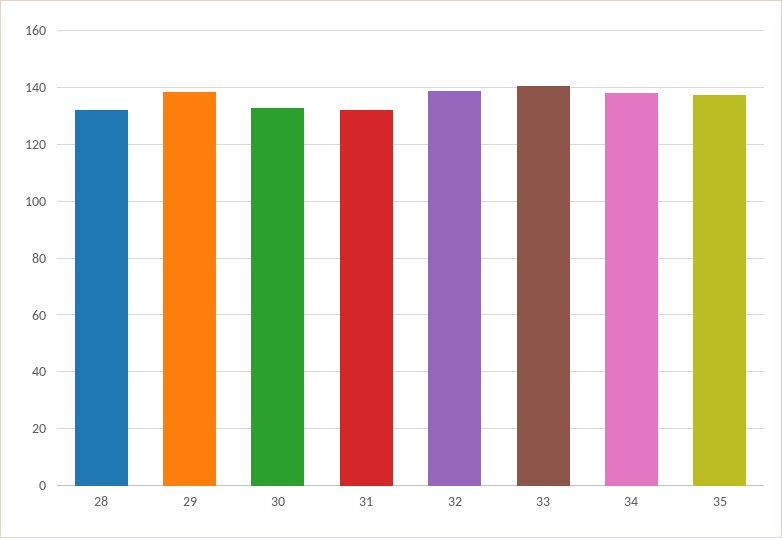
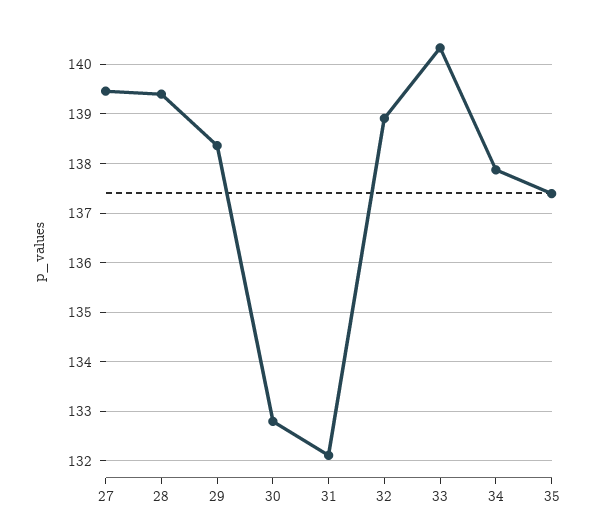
  {
-   "28": 132.5,
+   "28": 139.4,
    "29": 138.4,
    "30": 132.8,
    "31": 132.2,
    "32": 139,
    "33": 140.4,
    "34": 137.8,
-   "35": 137.4
+   "35": 137.4,
+   "27": 139.4
  }

